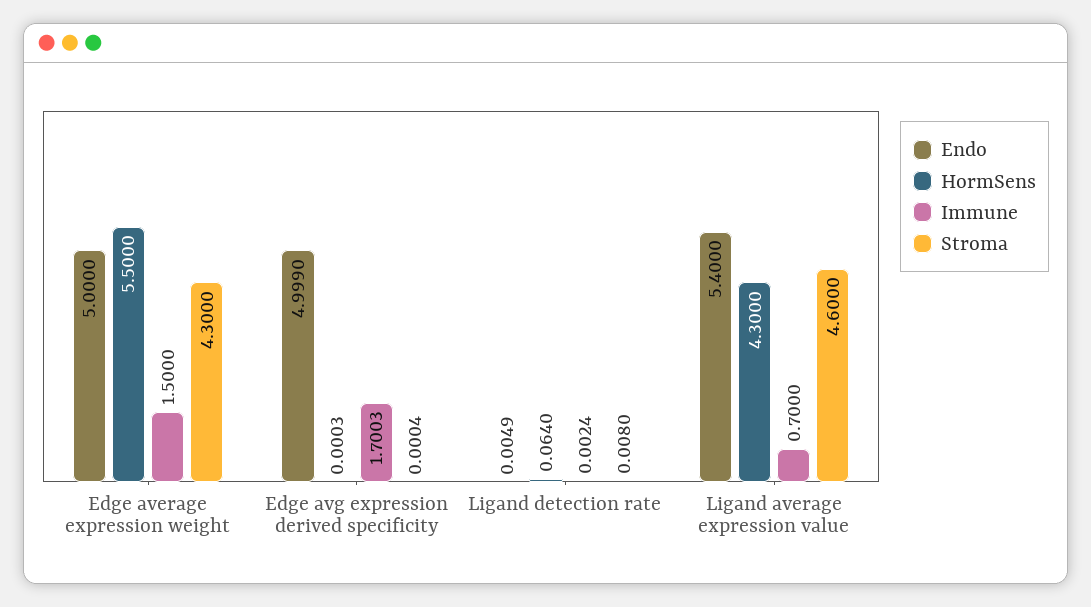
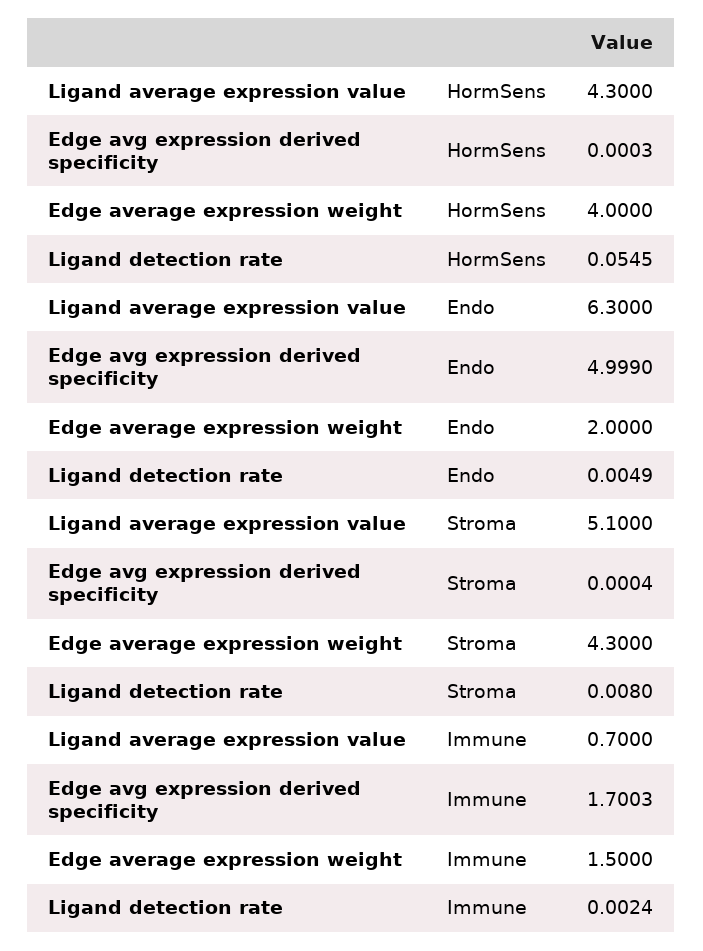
  {
    "Endo": {
-     "Edge average expression weight": 5,
+     "Edge average expression weight": 2,
      "Edge avg expression derived specificity": 4.999,
      "Ligand detection rate": 0.0049,
-     "Ligand average expression value": 5.4
+     "Ligand average expression value": 6.3
    },
    "HormSens": {
-     "Edge average expression weight": 5.5,
+     "Edge average expression weight": 4,
      "Edge avg expression derived specificity": 0.0003,
-     "Ligand detection rate": 0.064,
+     "Ligand detection rate": 0.0545,
      "Ligand average expression value": 4.3
    },
    "Immune": {
      "Edge average expression weight": 1.5,
      "Edge avg expression derived specificity": 1.7003,
      "Ligand detection rate": 0.0024,
      "Ligand average expression value": 0.7
    },
    "Stroma": {
      "Edge average expression weight": 4.3,
      "Edge avg expression derived specificity": 0.0004,
      "Ligand detection rate": 0.008,
-     "Ligand average expression value": 4.6
+     "Ligand average expression value": 5.1
    }
  }

